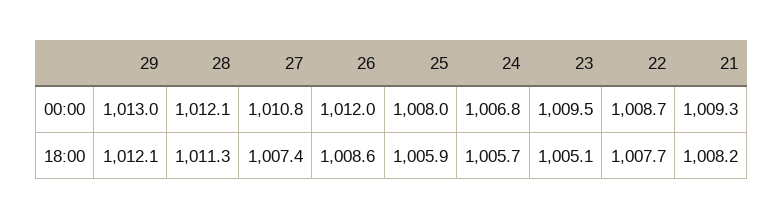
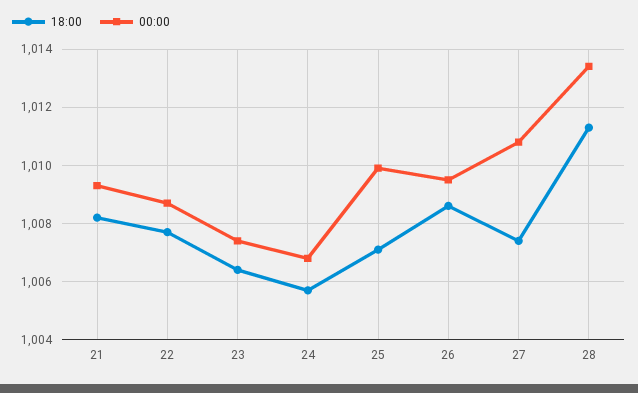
  {
    "00:00": {
-     "29": 1013,
-     "28": 1012.1,
+     "28": 1013.5,
      "27": 1010.8,
-     "26": 1012,
+     "26": 1009.5,
-     "25": 1008,
+     "25": 1010,
      "24": 1006.8,
-     "23": 1009.5,
+     "23": 1007.5,
      "22": 1008.7,
      "21": 1009.3
    },
    "18:00": {
-     "29": 1012.1,
      "28": 1011.3,
      "27": 1007.4,
      "26": 1008.6,
-     "25": 1005.9,
+     "25": 1007,
      "24": 1005.7,
-     "23": 1005.1,
+     "23": 1006.5,
      "22": 1007.7,
      "21": 1008.2
    }
  }

